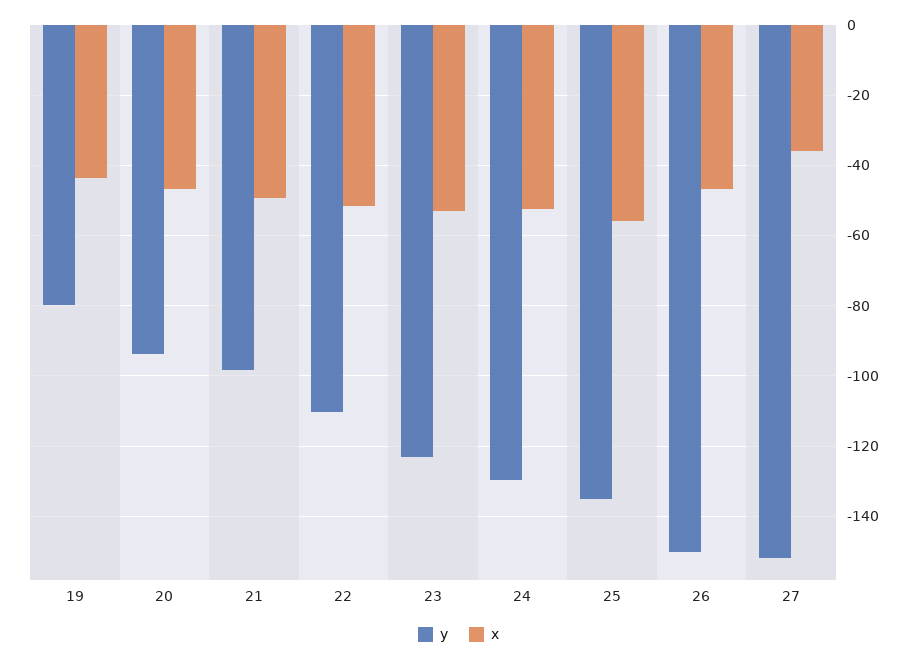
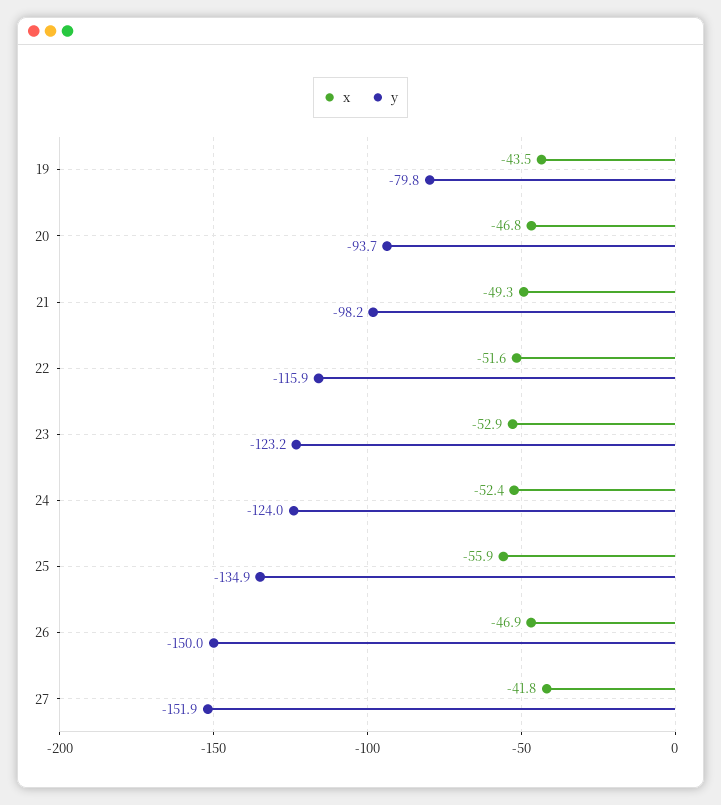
  {
    "y": {
      "19": -79.8,
      "20": -93.7,
      "21": -98.2,
-     "22": -110,
+     "22": -115.9,
      "23": -123.2,
-     "24": -130,
+     "24": -124,
      "25": -134.9,
      "26": -150,
      "27": -151.9
    },
    "x": {
      "19": -43.5,
      "20": -46.8,
      "21": -49.3,
      "22": -51.6,
      "23": -52.9,
      "24": -52.4,
      "25": -55.9,
      "26": -46.9,
-     "27": -36
+     "27": -41.8
    }
  }

